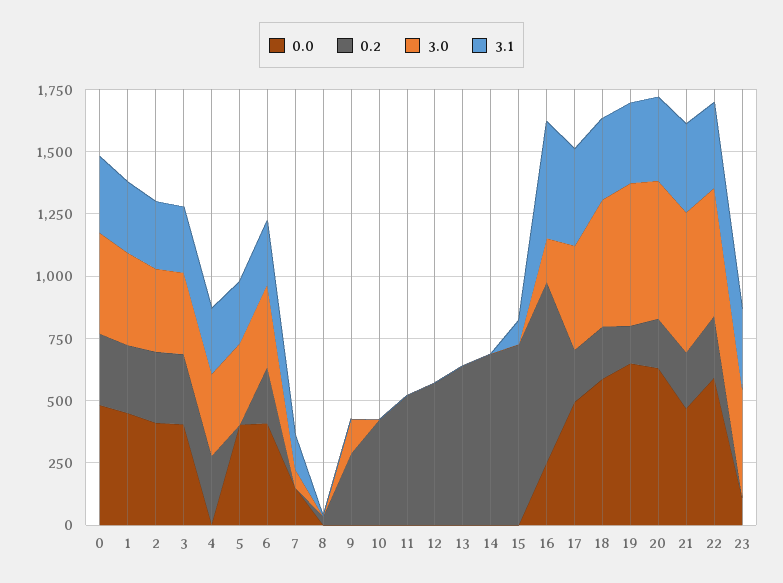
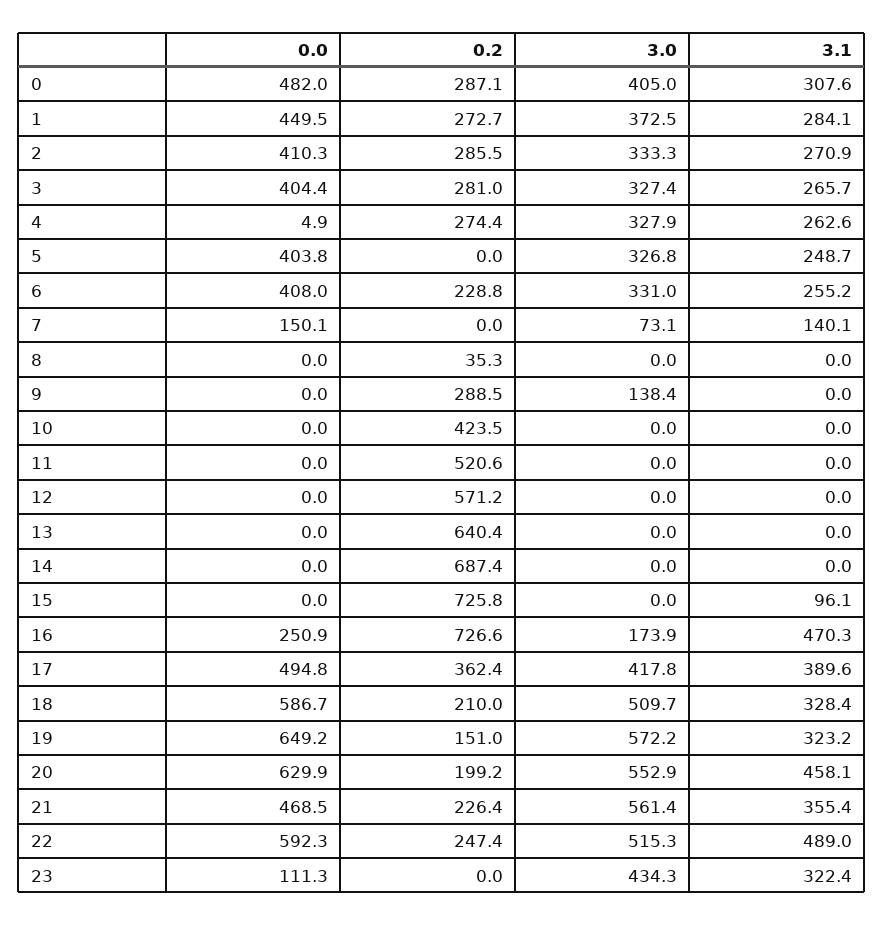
  {
    "0.0": {
      "0": 482,
      "1": 449.5,
      "2": 410.3,
      "3": 404.4,
      "4": 4.9,
      "5": 403.8,
      "6": 408,
      "7": 150.1,
      "8": 0,
      "9": 0,
      "10": 0,
      "11": 0,
      "12": 0,
      "13": 0,
      "14": 0,
      "15": 0,
      "16": 250.9,
      "17": 494.8,
      "18": 586.7,
      "19": 649.2,
      "20": 629.9,
      "21": 468.5,
      "22": 592.3,
      "23": 111.3
    },
    "0.2": {
      "0": 287.1,
      "1": 272.7,
      "2": 285.5,
      "3": 281,
      "4": 274.4,
      "5": 0,
      "6": 228.8,
      "7": 0,
      "8": 35.3,
      "9": 288.5,
      "10": 423.5,
      "11": 520.6,
      "12": 571.2,
      "13": 640.4,
      "14": 687.4,
      "15": 725.8,
      "16": 726.6,
-     "17": 200,
+     "17": 362.4,
      "18": 210,
      "19": 151,
      "20": 199.2,
      "21": 226.4,
      "22": 247.4,
      "23": 0
    },
    "3.0": {
      "0": 405,
      "1": 372.5,
      "2": 333.3,
      "3": 327.4,
      "4": 327.9,
      "5": 326.8,
      "6": 331,
      "7": 73.1,
      "8": 0,
      "9": 138.4,
      "10": 0,
      "11": 0,
      "12": 0,
      "13": 0,
      "14": 0,
      "15": 0,
      "16": 173.9,
      "17": 417.8,
      "18": 509.7,
      "19": 572.2,
      "20": 552.9,
      "21": 561.4,
      "22": 515.3,
      "23": 434.3
    },
    "3.1": {
      "0": 307.6,
      "1": 284.1,
      "2": 270.9,
      "3": 265.7,
      "4": 262.6,
      "5": 248.7,
      "6": 255.2,
      "7": 140.1,
      "8": 0,
      "9": 0,
      "10": 0,
      "11": 0,
      "12": 0,
      "13": 0,
      "14": 0,
      "15": 96.1,
      "16": 470.3,
      "17": 389.6,
      "18": 328.4,
      "19": 323.2,
-     "20": 350,
+     "20": 458.1,
      "21": 355.4,
-     "22": 350,
+     "22": 489,
      "23": 322.4
    }
  }

